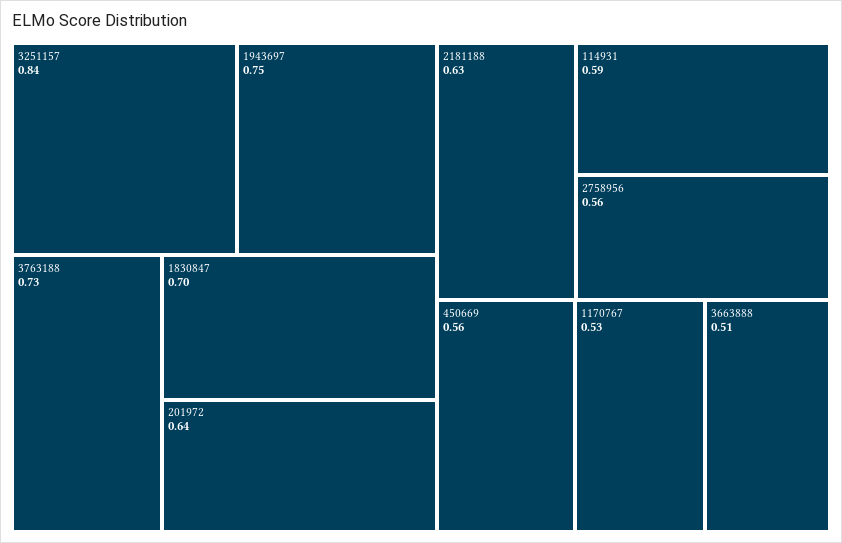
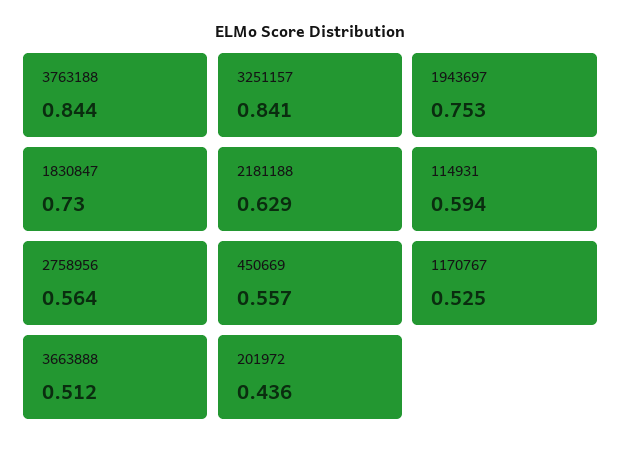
  {
    "3251157": 0.841,
    "1943697": 0.753,
-   "3763188": 0.73,
+   "3763188": 0.844,
-   "1830847": 0.7,
+   "1830847": 0.73,
-   "201972": 0.64,
+   "201972": 0.436,
    "2181188": 0.629,
    "114931": 0.594,
    "2758956": 0.564,
    "450669": 0.557,
    "1170767": 0.525,
    "3663888": 0.512
  }

